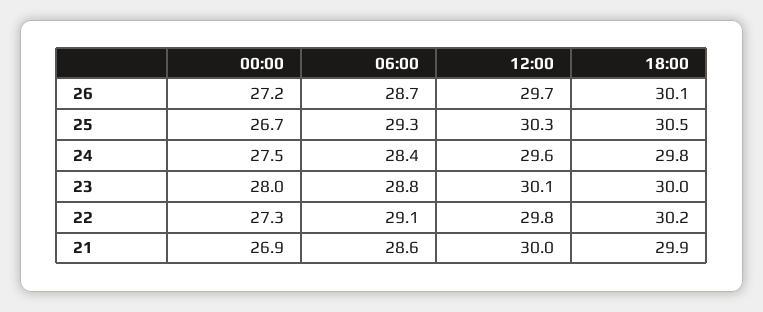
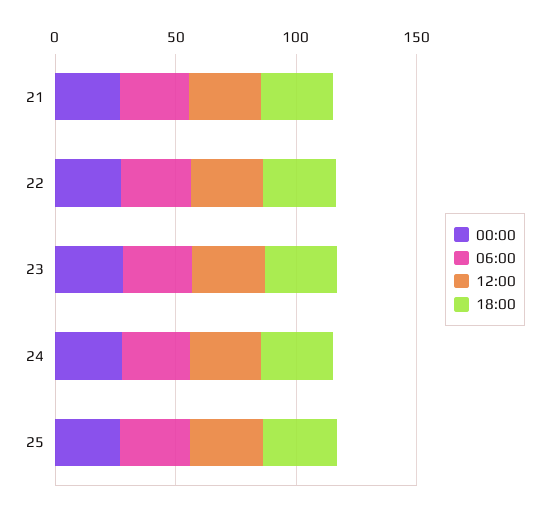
  {
    "00:00": {
-     "26": 27.2,
      "25": 26.7,
      "24": 27.5,
      "23": 28,
      "22": 27.3,
      "21": 26.9
    },
    "06:00": {
-     "26": 28.7,
      "25": 29.3,
      "24": 28.4,
      "23": 28.8,
      "22": 29.1,
      "21": 28.6
    },
    "12:00": {
-     "26": 29.7,
      "25": 30.3,
      "24": 29.6,
      "23": 30.1,
      "22": 29.8,
      "21": 30
    },
    "18:00": {
-     "26": 30.1,
      "25": 30.5,
      "24": 29.8,
      "23": 30,
      "22": 30.2,
      "21": 29.9
    }
  }

